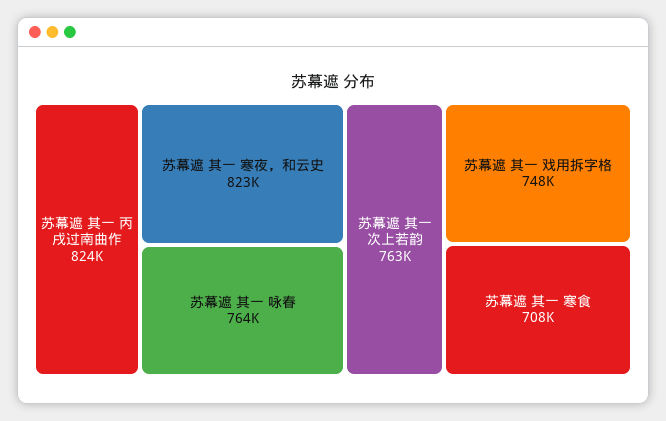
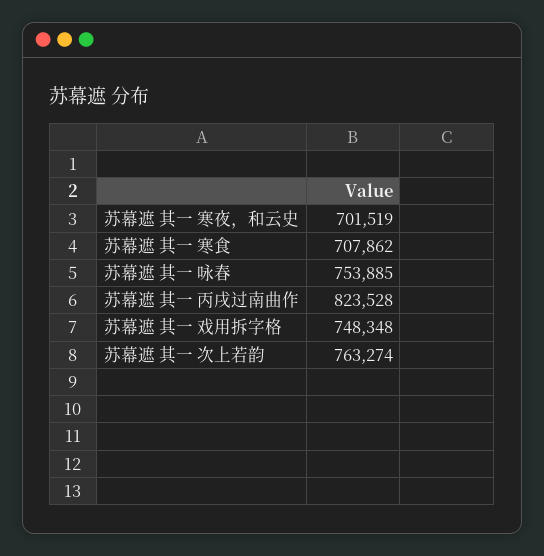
  {
    "苏幕遮 其一 丙戌过南曲作": 823528,
-   "苏幕遮 其一 寒夜，和云史": 823000,
+   "苏幕遮 其一 寒夜，和云史": 701519,
-   "苏幕遮 其一 咏春": 764000,
+   "苏幕遮 其一 咏春": 753885,
    "苏幕遮 其一 次上若韵": 763274,
    "苏幕遮 其一 戏用拆字格": 748348,
    "苏幕遮 其一 寒食": 707862
  }

